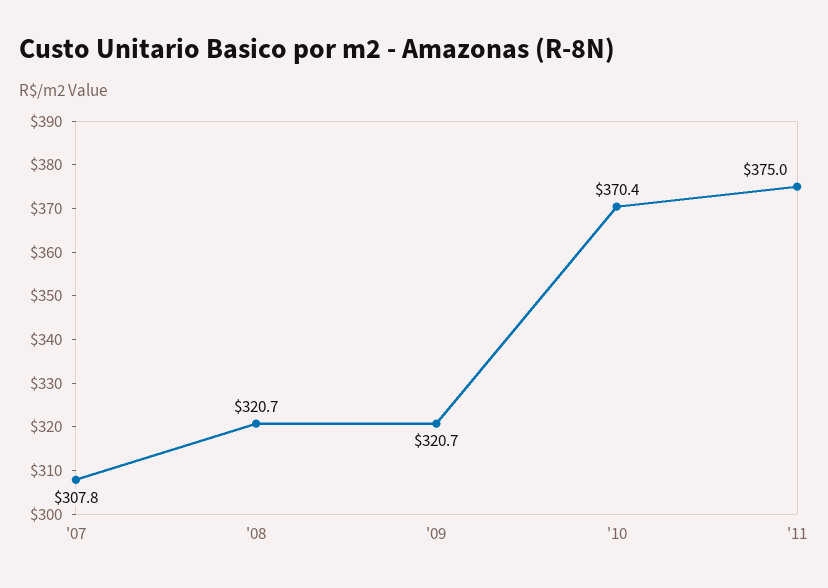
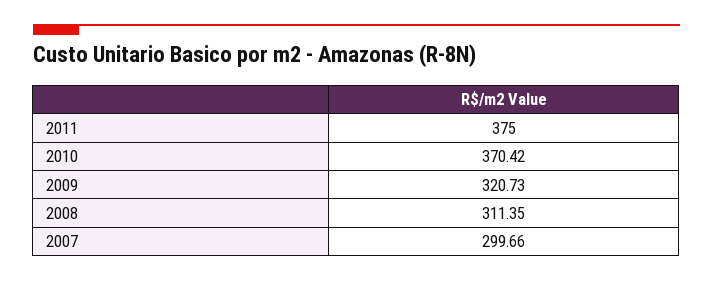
  {
-   "'07": 307.8,
+   "'07": 299.66,
-   "'08": 320.7,
+   "'08": 311.35,
    "'09": 320.73,
    "'10": 370.42,
    "'11": 375
  }

